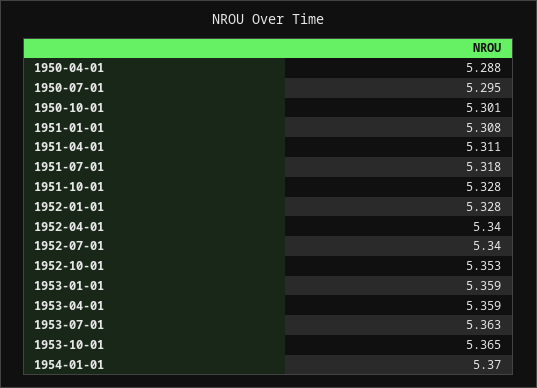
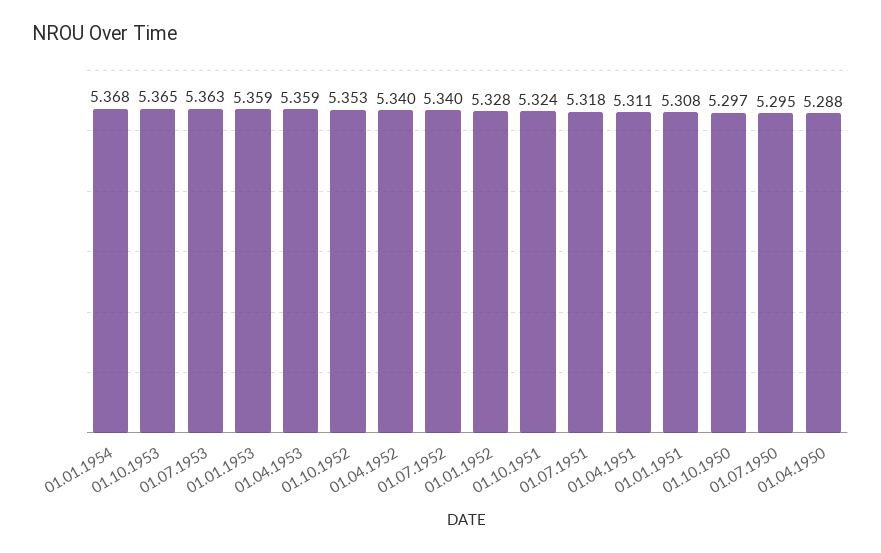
  {
    "1950-04-01": 5.288,
    "1950-07-01": 5.295,
-   "1950-10-01": 5.301,
+   "1950-10-01": 5.297,
    "1951-01-01": 5.308,
    "1951-04-01": 5.311,
    "1951-07-01": 5.318,
-   "1951-10-01": 5.328,
+   "1951-10-01": 5.324,
    "1952-01-01": 5.328,
    "1952-04-01": 5.34,
    "1952-07-01": 5.34,
    "1952-10-01": 5.353,
    "1953-01-01": 5.359,
    "1953-04-01": 5.359,
    "1953-07-01": 5.363,
    "1953-10-01": 5.365,
-   "1954-01-01": 5.37
+   "1954-01-01": 5.368
  }

